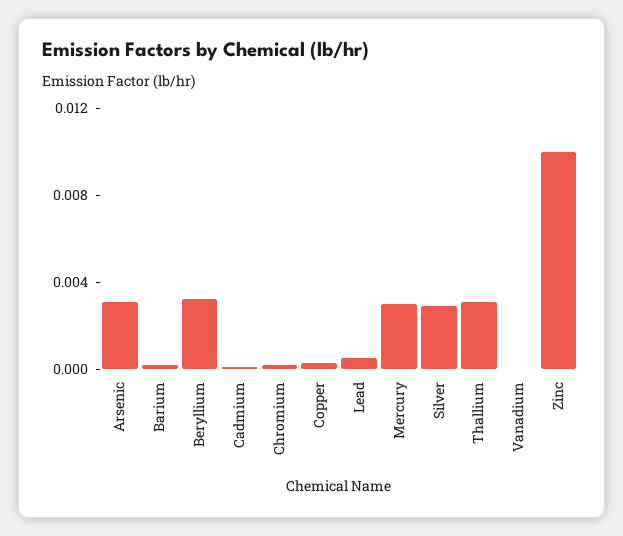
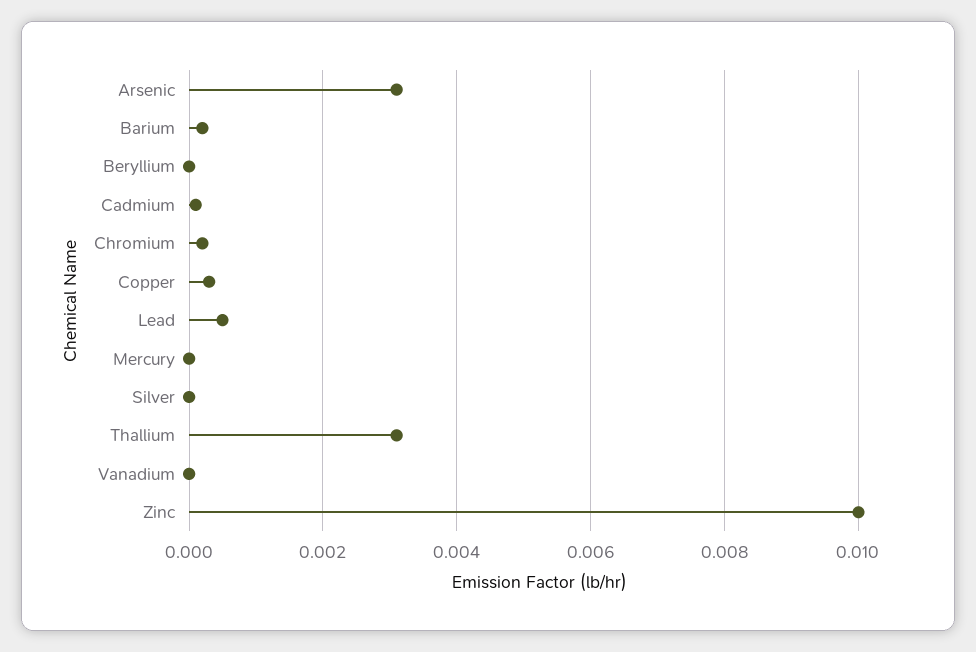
  {
    "Arsenic": 0.003,
    "Barium": 0,
-   "Beryllium": 0.003,
+   "Beryllium": 0,
    "Cadmium": 0,
    "Chromium": 0,
    "Copper": 0.0005,
    "Lead": 0.0005,
-   "Mercury": 0.003,
+   "Mercury": 0,
-   "Silver": 0.003,
+   "Silver": 0,
    "Thallium": 0.003,
    "Vanadium": 0,
    "Zinc": 0.01
  }

